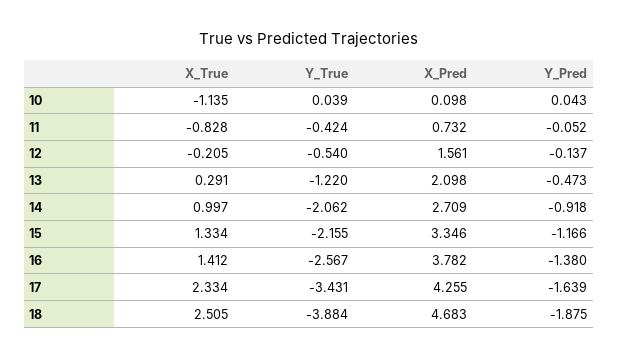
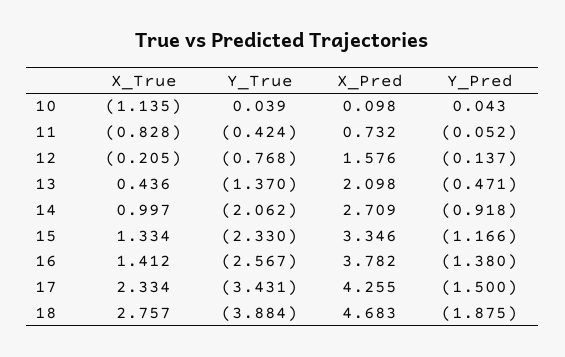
  {
    "X_True": {
      "10": -1.135,
      "11": -0.828,
      "12": -0.205,
-     "13": 0.291,
+     "13": 0.436,
      "14": 0.997,
      "15": 1.334,
      "16": 1.412,
      "17": 2.334,
-     "18": 2.505
+     "18": 2.757
    },
    "Y_True": {
      "10": 0.039,
      "11": -0.424,
-     "12": -0.54,
+     "12": -0.768,
-     "13": -1.22,
+     "13": -1.37,
      "14": -2.062,
-     "15": -2.155,
+     "15": -2.33,
      "16": -2.567,
      "17": -3.431,
      "18": -3.884
    },
    "X_Pred": {
      "10": 0.098,
      "11": 0.732,
-     "12": 1.561,
+     "12": 1.576,
      "13": 2.098,
      "14": 2.709,
      "15": 3.346,
      "16": 3.782,
      "17": 4.255,
      "18": 4.683
    },
    "Y_Pred": {
      "10": 0.043,
      "11": -0.052,
      "12": -0.137,
-     "13": -0.473,
+     "13": -0.471,
      "14": -0.918,
      "15": -1.166,
      "16": -1.38,
-     "17": -1.639,
+     "17": -1.5,
      "18": -1.875
    }
  }

